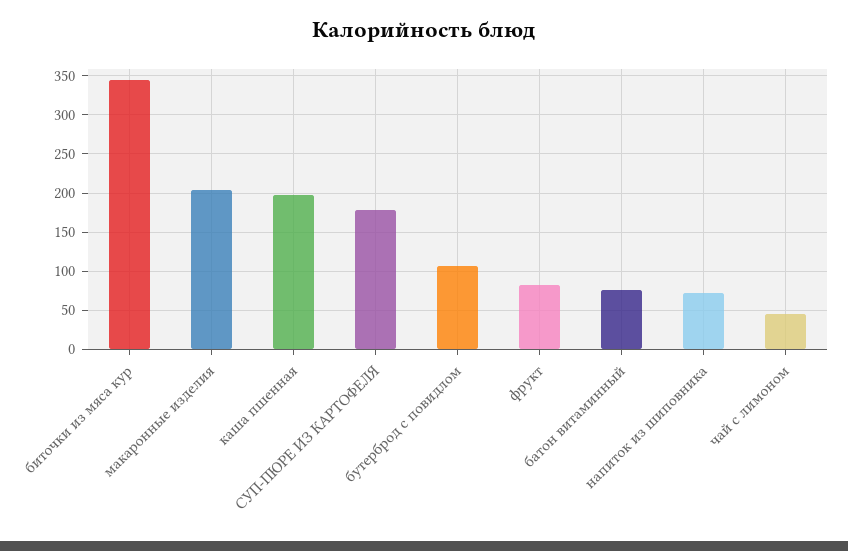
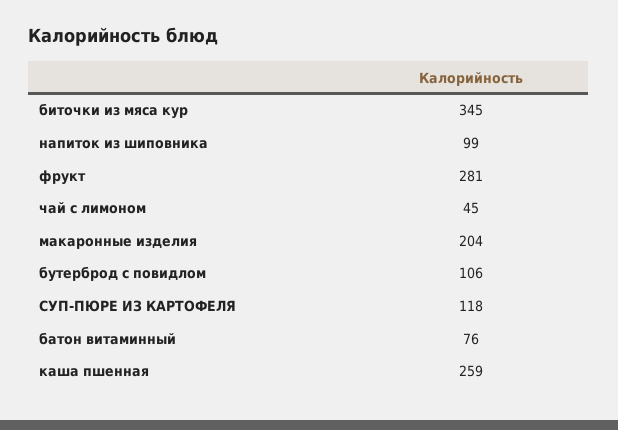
  {
    "биточки из мяса кур": 345,
    "макаронные изделия": 204,
-   "каша пшенная": 200,
+   "каша пшенная": 259,
-   "СУП-ПЮРЕ ИЗ КАРТОФЕЛЯ": 180,
+   "СУП-ПЮРЕ ИЗ КАРТОФЕЛЯ": 118,
    "бутерброд с повидлом": 106,
-   "фрукт": 80,
+   "фрукт": 281,
    "батон витаминный": 76,
-   "напиток из шиповника": 70,
+   "напиток из шиповника": 99,
    "чай с лимоном": 45
  }

